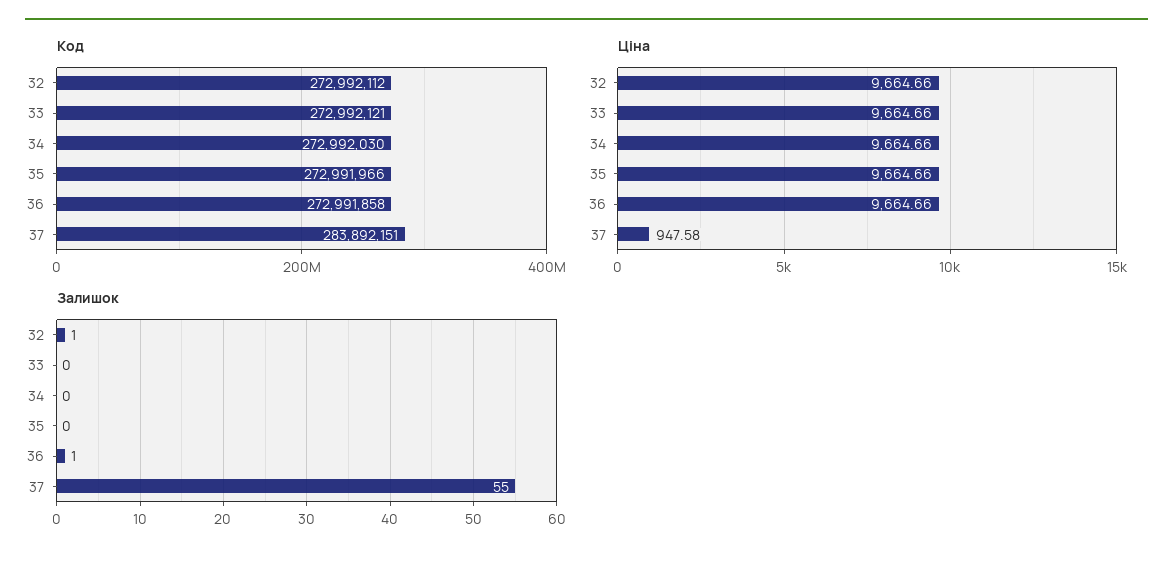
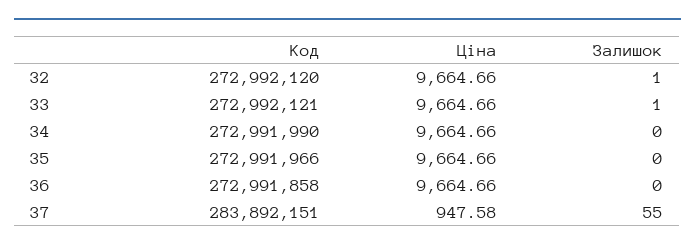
  {
    "Код": {
-     "32": 272992112,
+     "32": 272992120,
      "33": 272992121,
-     "34": 272992030,
+     "34": 272991990,
      "35": 272991966,
      "36": 272991858,
      "37": 283892151
    },
    "Ціна": {
      "32": 9664.66,
      "33": 9664.66,
      "34": 9664.66,
      "35": 9664.66,
      "36": 9664.66,
      "37": 947.58
    },
    "Залишок": {
      "32": 1,
-     "33": 0,
+     "33": 1,
      "34": 0,
      "35": 0,
-     "36": 1,
+     "36": 0,
      "37": 55
    }
  }

